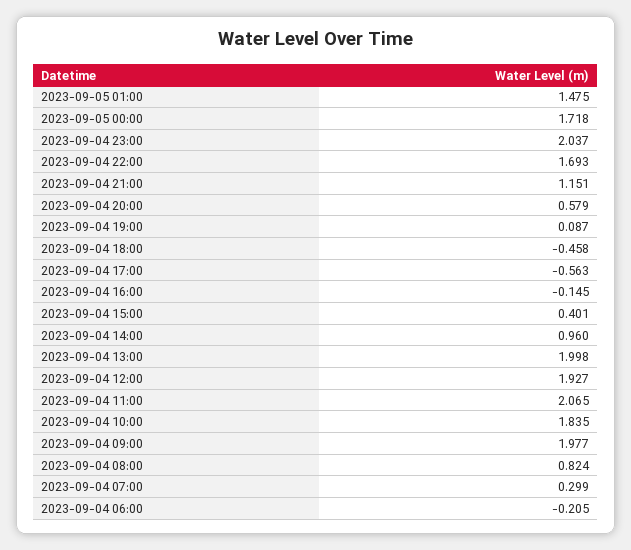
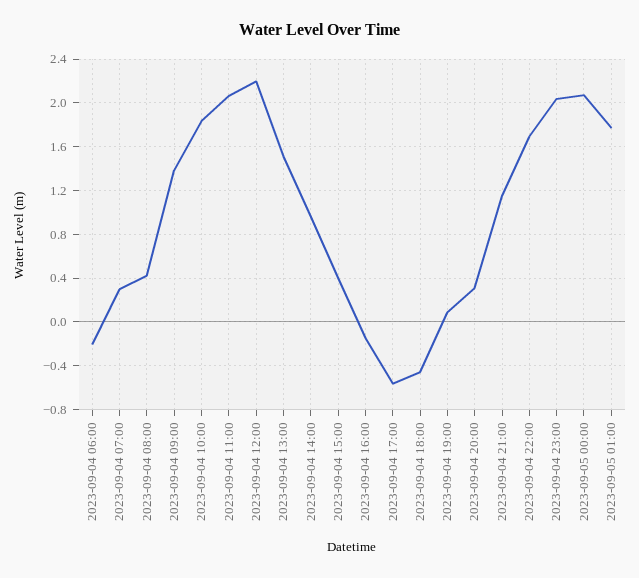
  {
-   "2023-09-05 01:00": 1.475,
+   "2023-09-05 01:00": 1.8,
-   "2023-09-05 00:00": 1.718,
+   "2023-09-05 00:00": 2.1,
    "2023-09-04 23:00": 2.037,
    "2023-09-04 22:00": 1.693,
    "2023-09-04 21:00": 1.151,
-   "2023-09-04 20:00": 0.579,
+   "2023-09-04 20:00": 0.3,
    "2023-09-04 19:00": 0.087,
    "2023-09-04 18:00": -0.458,
    "2023-09-04 17:00": -0.563,
    "2023-09-04 16:00": -0.145,
    "2023-09-04 15:00": 0.401,
    "2023-09-04 14:00": 0.96,
-   "2023-09-04 13:00": 1.998,
+   "2023-09-04 13:00": 1.5,
-   "2023-09-04 12:00": 1.927,
+   "2023-09-04 12:00": 2.2,
    "2023-09-04 11:00": 2.065,
    "2023-09-04 10:00": 1.835,
-   "2023-09-04 09:00": 1.977,
+   "2023-09-04 09:00": 1.4,
-   "2023-09-04 08:00": 0.824,
+   "2023-09-04 08:00": 0.4,
    "2023-09-04 07:00": 0.299,
    "2023-09-04 06:00": -0.205
  }

